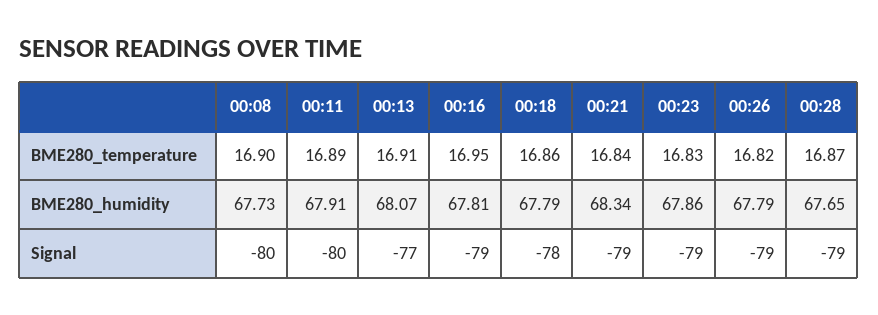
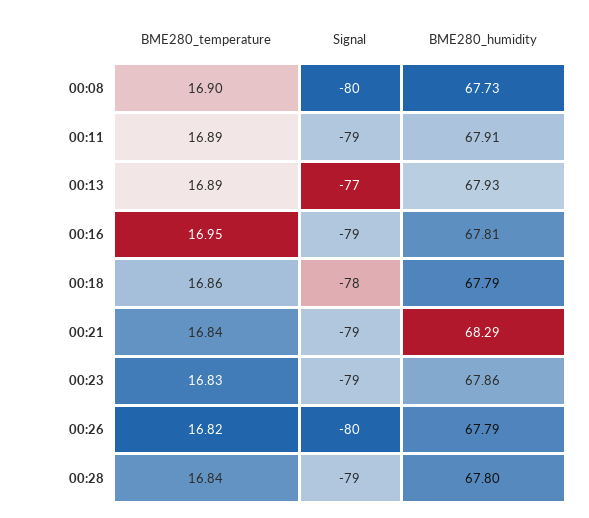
  {
    "00:08": {
      "BME280_temperature": 16.9,
      "BME280_humidity": 67.73,
      "Signal": -80
    },
    "00:11": {
      "BME280_temperature": 16.89,
      "BME280_humidity": 67.91,
-     "Signal": -80
+     "Signal": -79
    },
    "00:13": {
-     "BME280_temperature": 16.91,
+     "BME280_temperature": 16.89,
-     "BME280_humidity": 68.07,
+     "BME280_humidity": 67.93,
      "Signal": -77
    },
    "00:16": {
      "BME280_temperature": 16.95,
      "BME280_humidity": 67.81,
      "Signal": -79
    },
    "00:18": {
      "BME280_temperature": 16.86,
      "BME280_humidity": 67.79,
      "Signal": -78
    },
    "00:21": {
      "BME280_temperature": 16.84,
-     "BME280_humidity": 68.34,
+     "BME280_humidity": 68.29,
      "Signal": -79
    },
    "00:23": {
      "BME280_temperature": 16.83,
      "BME280_humidity": 67.86,
      "Signal": -79
    },
    "00:26": {
      "BME280_temperature": 16.82,
      "BME280_humidity": 67.79,
-     "Signal": -79
+     "Signal": -80
    },
    "00:28": {
-     "BME280_temperature": 16.87,
+     "BME280_temperature": 16.84,
-     "BME280_humidity": 67.65,
+     "BME280_humidity": 67.8,
      "Signal": -79
    }
  }

